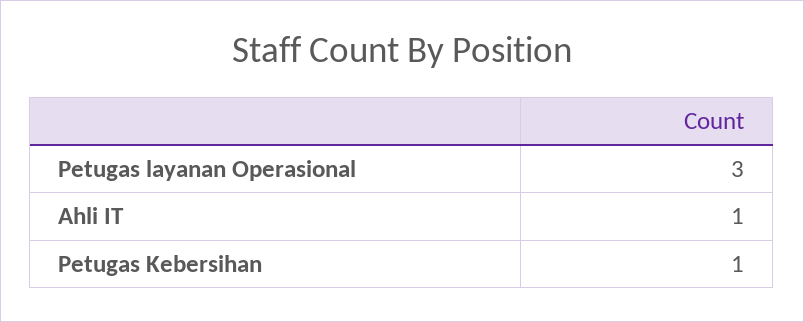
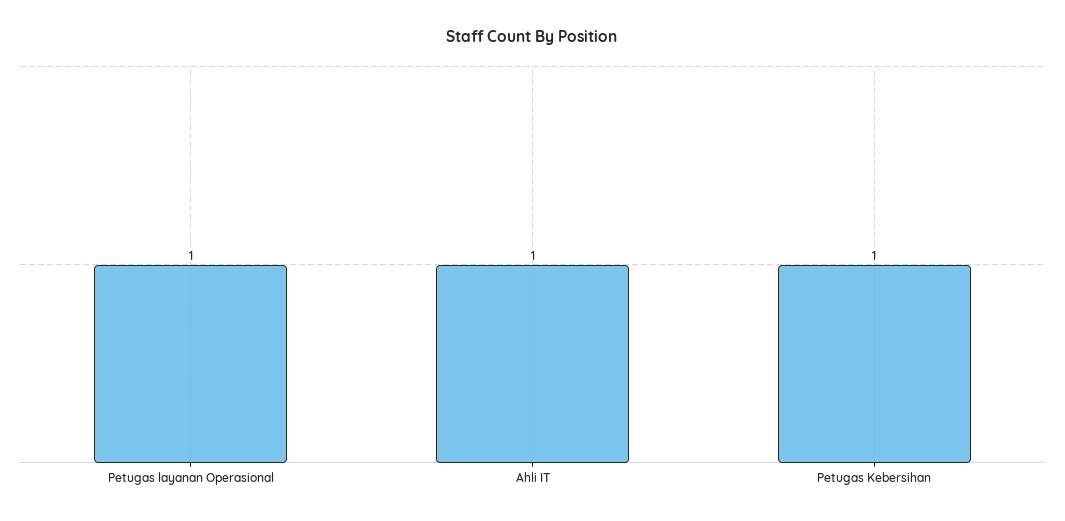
  {
-   "Petugas layanan Operasional": 3,
+   "Petugas layanan Operasional": 1,
    "Ahli IT": 1,
    "Petugas Kebersihan": 1
  }

